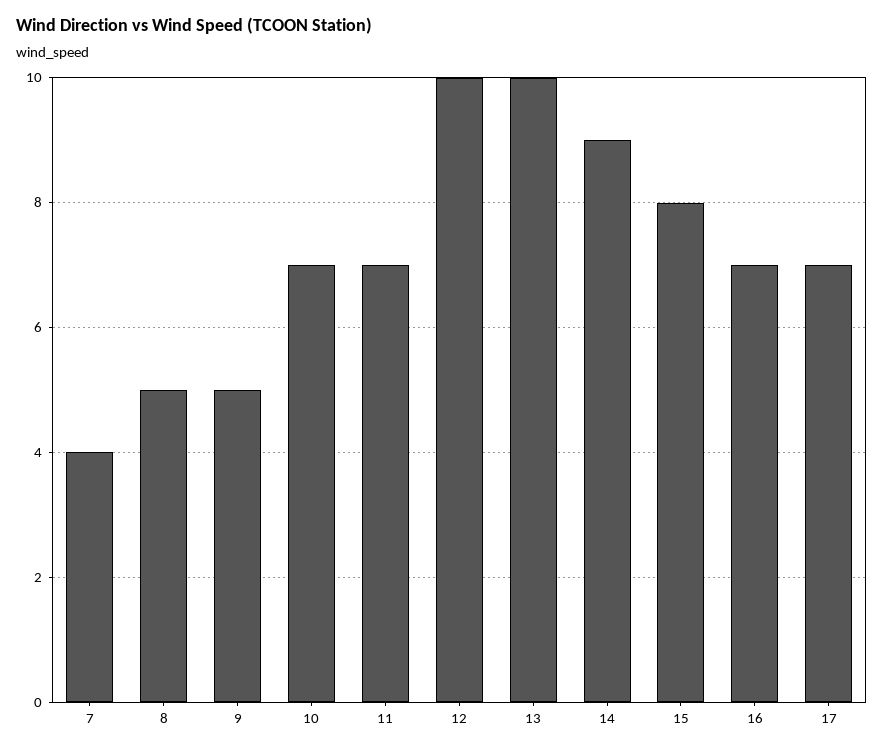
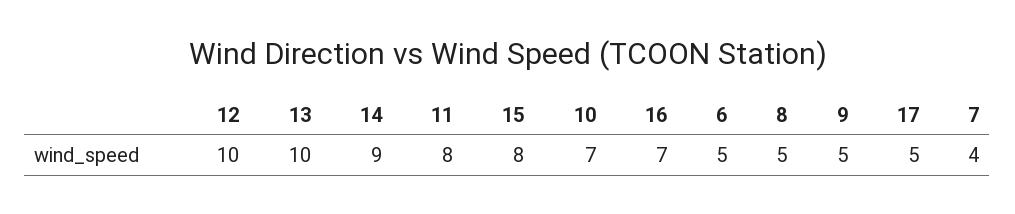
  {
    "7": 4,
    "8": 5,
    "9": 5,
    "10": 7,
-   "11": 7,
+   "11": 8,
    "12": 10,
    "13": 10,
    "14": 9,
    "15": 8,
    "16": 7,
-   "17": 7
+   "17": 5,
+   "6": 5
  }

